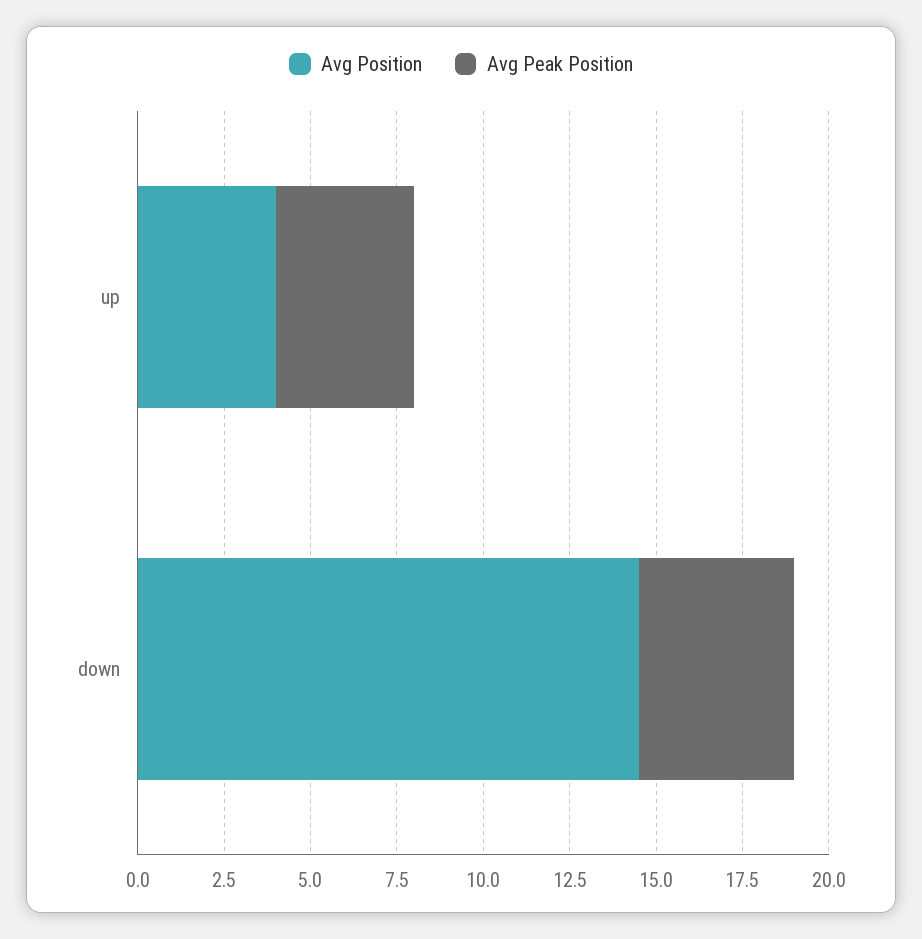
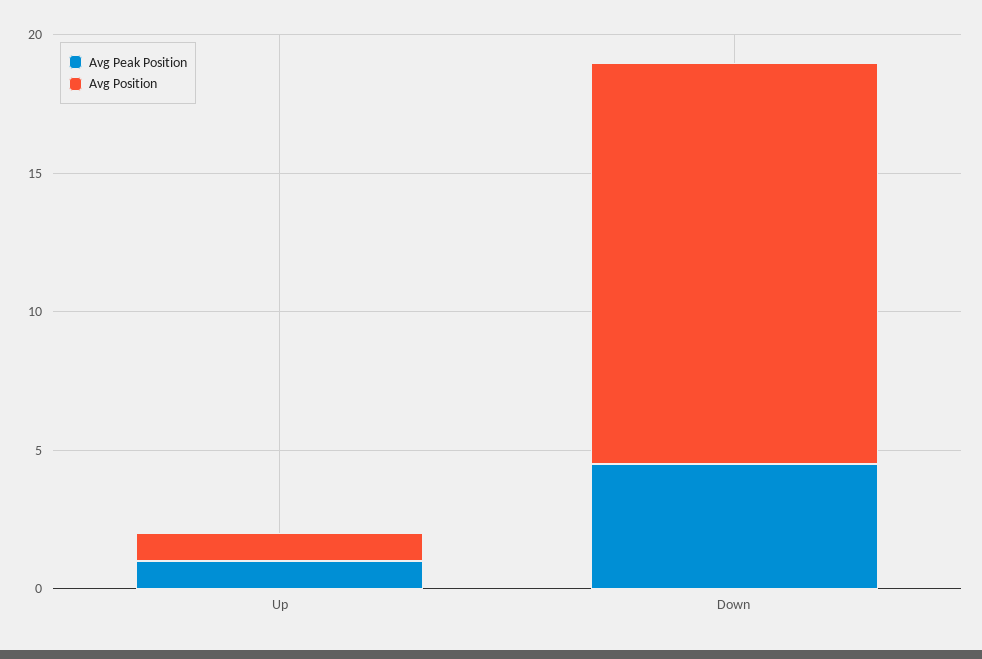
  {
    "Avg Position": {
-     "up": 4,
+     "up": 1,
      "down": 14.5
    },
    "Avg Peak Position": {
-     "up": 4,
+     "up": 1,
      "down": 4.5
    }
  }

